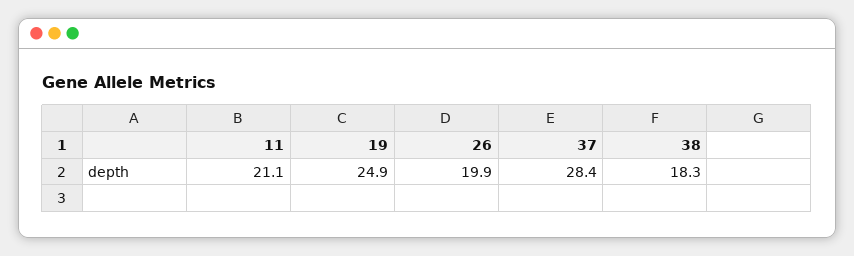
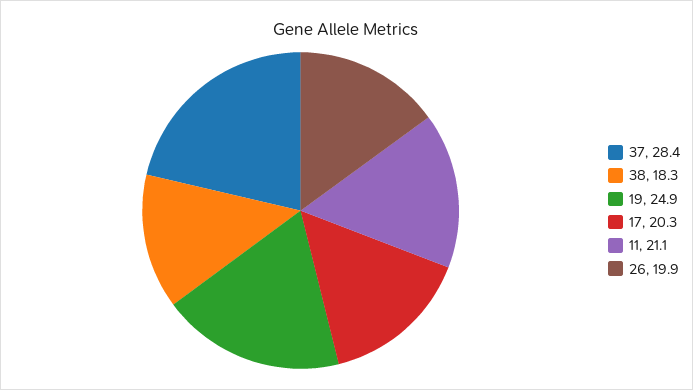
  {
    "11": 21.1,
    "19": 24.9,
    "26": 19.9,
    "37": 28.4,
-   "38": 18.3
+   "38": 18.3,
+   "17": 20.3
  }

